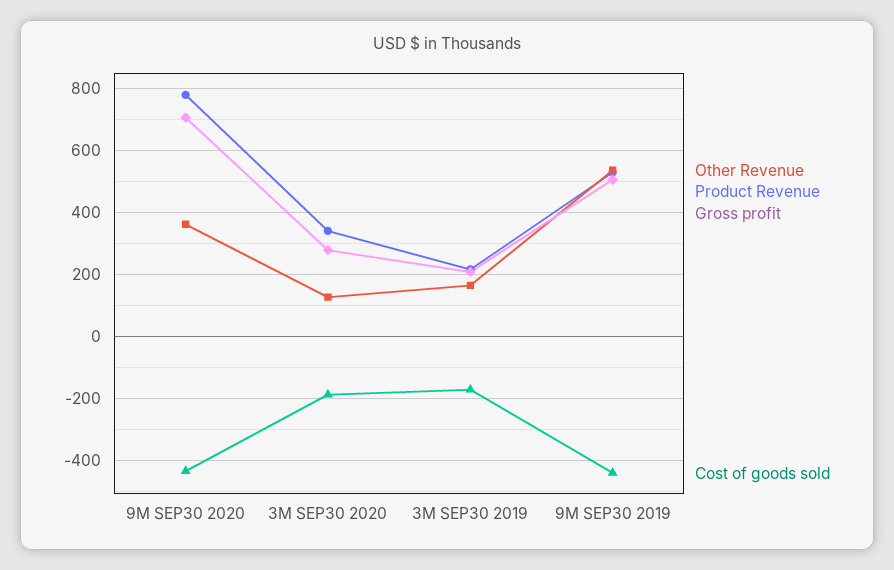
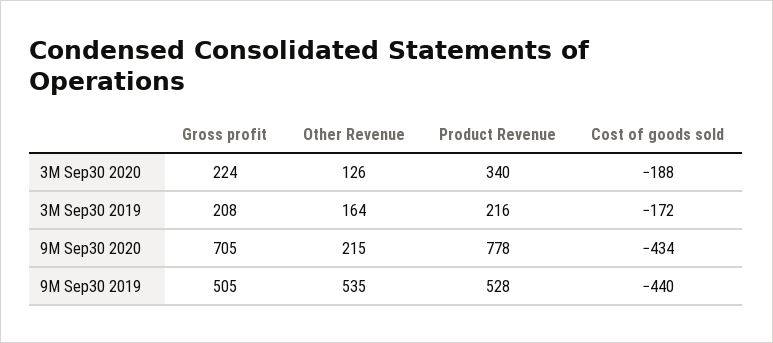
  {
    "Other Revenue": {
-     "9M SEP30 2020": 360,
+     "9M SEP30 2020": 215,
      "3M SEP30 2020": 126,
      "3M SEP30 2019": 164,
      "9M SEP30 2019": 535
    },
    "Product Revenue": {
      "9M SEP30 2020": 778,
      "3M SEP30 2020": 340,
      "3M SEP30 2019": 216,
      "9M SEP30 2019": 528
    },
    "Gross profit": {
      "9M SEP30 2020": 705,
-     "3M SEP30 2020": 280,
+     "3M SEP30 2020": 224,
      "3M SEP30 2019": 208,
      "9M SEP30 2019": 505
    },
    "Cost of goods sold": {
      "9M SEP30 2020": -434,
      "3M SEP30 2020": -188,
      "3M SEP30 2019": -172,
      "9M SEP30 2019": -440
    }
  }

